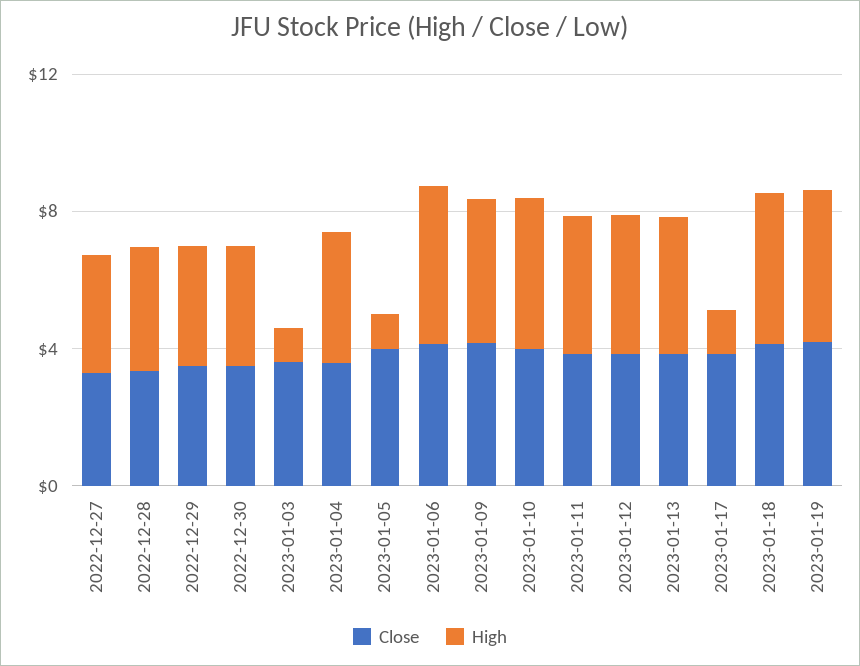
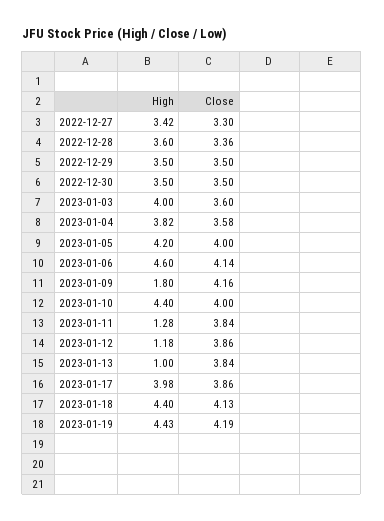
  {
    "Close": {
      "2022-12-27": 3.3,
      "2022-12-28": 3.36,
      "2022-12-29": 3.5,
      "2022-12-30": 3.5,
      "2023-01-03": 3.6,
      "2023-01-04": 3.58,
      "2023-01-05": 4,
      "2023-01-06": 4.14,
      "2023-01-09": 4.16,
      "2023-01-10": 4,
      "2023-01-11": 3.84,
      "2023-01-12": 3.86,
      "2023-01-13": 3.84,
      "2023-01-17": 3.86,
      "2023-01-18": 4.13,
      "2023-01-19": 4.19
    },
    "High": {
      "2022-12-27": 3.42,
      "2022-12-28": 3.6,
      "2022-12-29": 3.5,
      "2022-12-30": 3.5,
-     "2023-01-03": 1,
+     "2023-01-03": 4,
      "2023-01-04": 3.82,
-     "2023-01-05": 1,
+     "2023-01-05": 4.2,
      "2023-01-06": 4.6,
-     "2023-01-09": 4,
+     "2023-01-09": 1.8,
      "2023-01-10": 4.4,
-     "2023-01-11": 4,
+     "2023-01-11": 1.28,
-     "2023-01-12": 4,
+     "2023-01-12": 1.18,
-     "2023-01-13": 4,
+     "2023-01-13": 1,
-     "2023-01-17": 1,
+     "2023-01-17": 3.98,
      "2023-01-18": 4.4,
      "2023-01-19": 4.43
    }
  }

